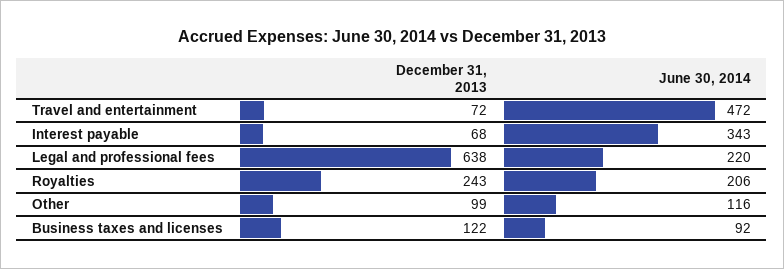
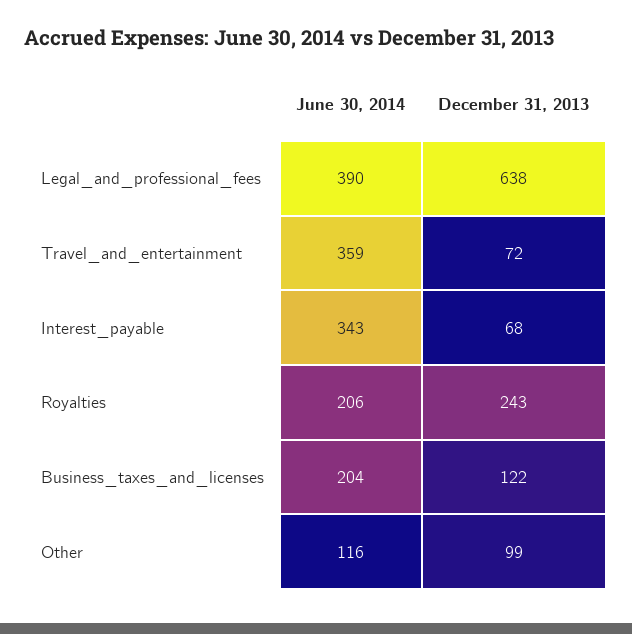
  {
    "December 31, 2013": {
      "Travel and entertainment": 72,
      "Interest payable": 68,
      "Legal and professional fees": 638,
      "Royalties": 243,
      "Other": 99,
      "Business taxes and licenses": 122
    },
    "June 30, 2014": {
-     "Travel and entertainment": 472,
+     "Travel and entertainment": 359,
      "Interest payable": 343,
-     "Legal and professional fees": 220,
+     "Legal and professional fees": 390,
      "Royalties": 206,
      "Other": 116,
-     "Business taxes and licenses": 92
+     "Business taxes and licenses": 204
    }
  }

